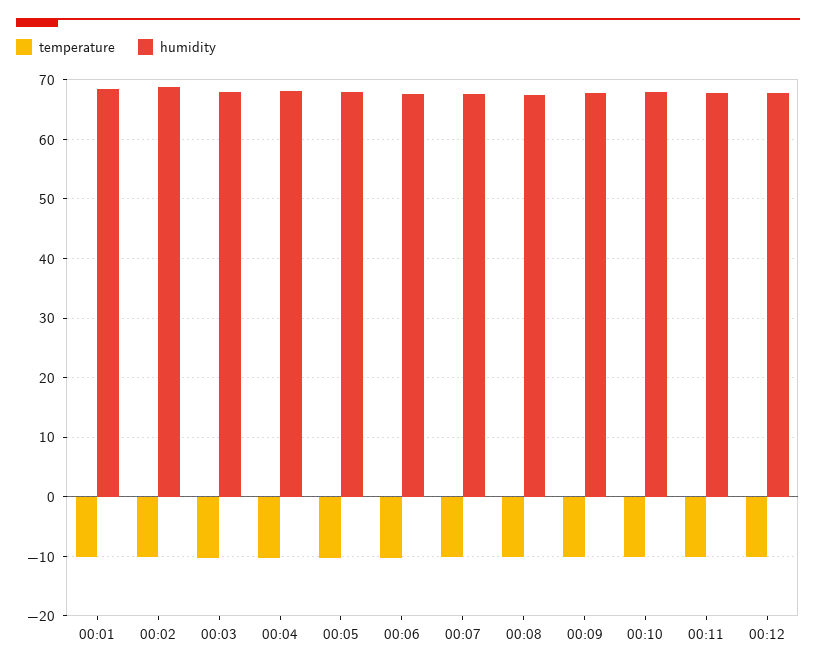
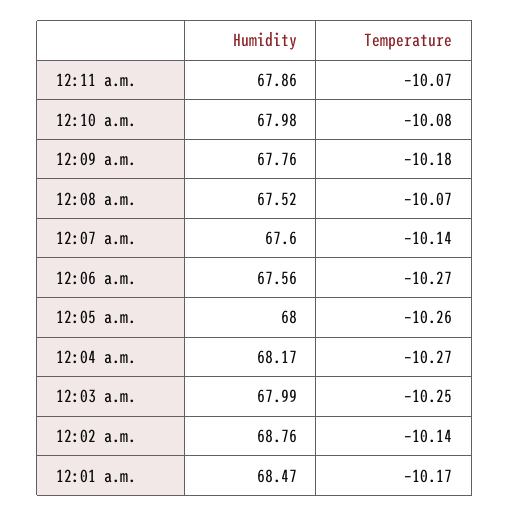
  {
    "temperature": {
      "00:01": -10.17,
      "00:02": -10.14,
      "00:03": -10.25,
      "00:04": -10.27,
      "00:05": -10.26,
      "00:06": -10.27,
      "00:07": -10.14,
      "00:08": -10.07,
      "00:09": -10.18,
      "00:10": -10.08,
-     "00:11": -10.07,
+     "00:11": -10.07
-     "00:12": -10
    },
    "humidity": {
      "00:01": 68.47,
      "00:02": 68.76,
      "00:03": 67.99,
      "00:04": 68.17,
      "00:05": 68,
      "00:06": 67.56,
      "00:07": 67.6,
      "00:08": 67.52,
      "00:09": 67.76,
      "00:10": 67.98,
-     "00:11": 67.86,
+     "00:11": 67.86
-     "00:12": 68
    }
  }

